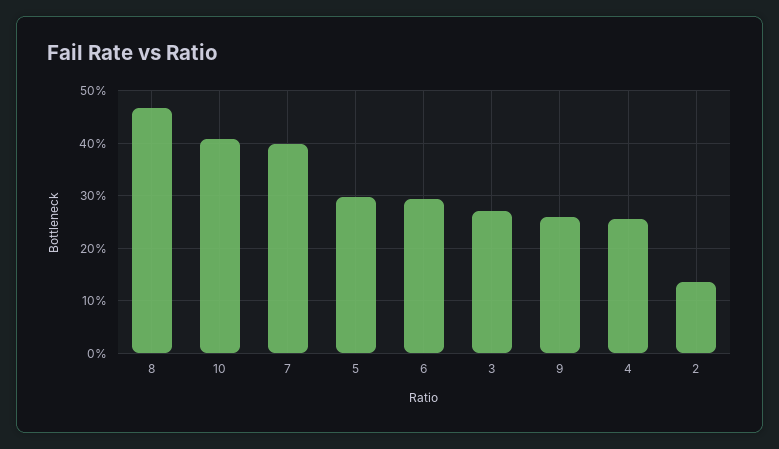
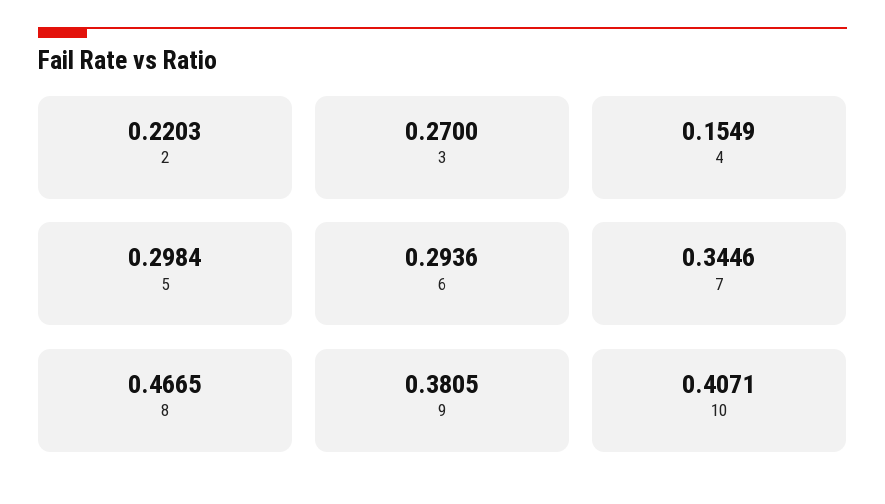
  {
    "8": 0.4665,
    "10": 0.4071,
-   "7": 0.4,
+   "7": 0.3446,
    "5": 0.2984,
    "6": 0.2936,
    "3": 0.27,
-   "9": 0.26,
+   "9": 0.3805,
-   "4": 0.26,
+   "4": 0.1549,
-   "2": 0.14
+   "2": 0.2203
  }

